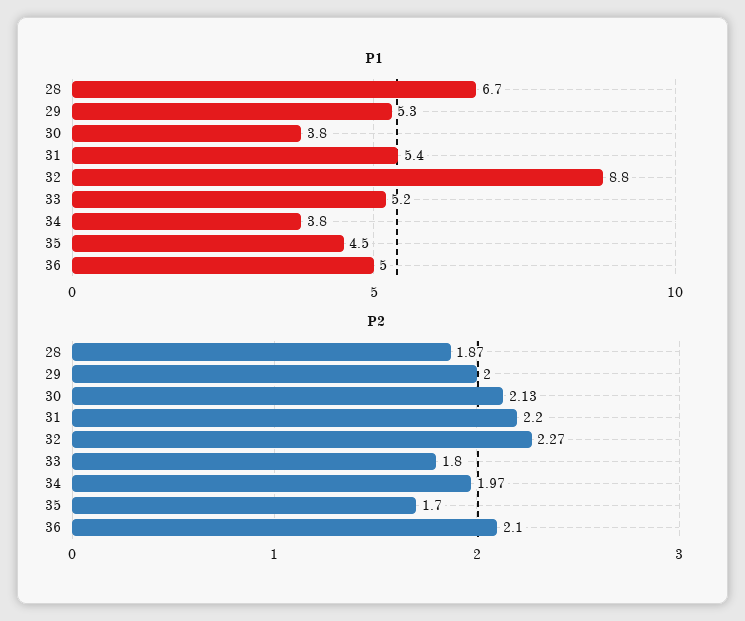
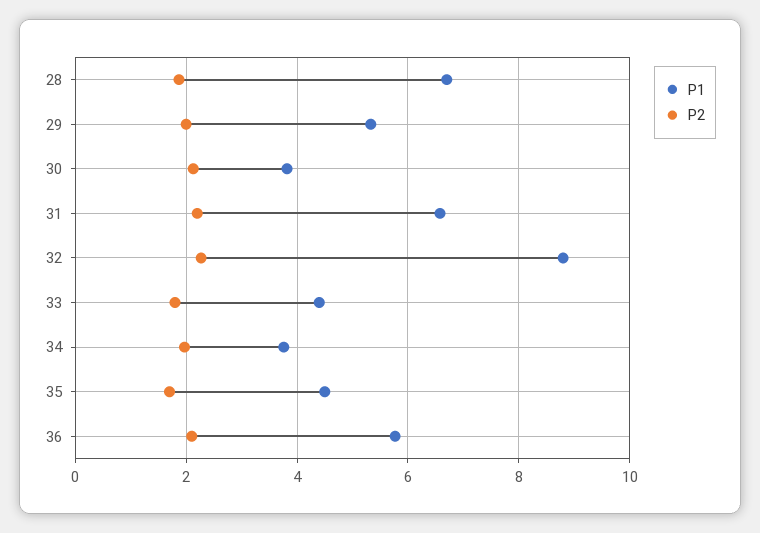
  {
    "P1": {
      "28": 6.7,
      "29": 5.3,
      "30": 3.8,
-     "31": 5.4,
+     "31": 6.6,
      "32": 8.8,
-     "33": 5.2,
+     "33": 4.4,
      "34": 3.8,
      "35": 4.5,
-     "36": 5
+     "36": 5.8
    },
    "P2": {
      "28": 1.87,
      "29": 2,
      "30": 2.13,
      "31": 2.2,
      "32": 2.27,
      "33": 1.8,
      "34": 1.97,
      "35": 1.7,
      "36": 2.1
    }
  }

